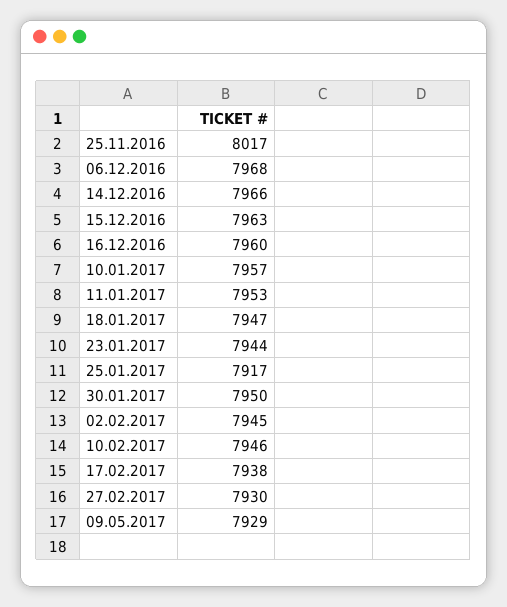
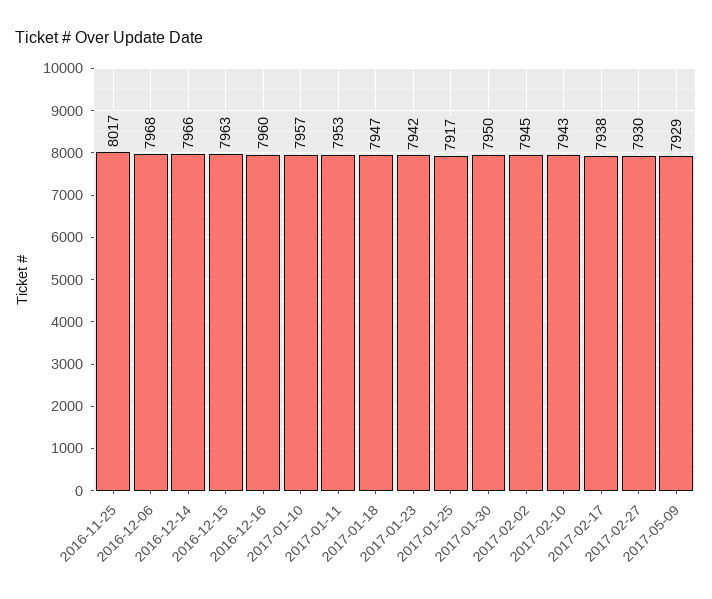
  {
    "25.11.2016": 8017,
    "06.12.2016": 7968,
    "14.12.2016": 7966,
    "15.12.2016": 7963,
    "16.12.2016": 7960,
    "10.01.2017": 7957,
    "11.01.2017": 7953,
    "18.01.2017": 7947,
-   "23.01.2017": 7944,
+   "23.01.2017": 7942,
    "25.01.2017": 7917,
    "30.01.2017": 7950,
    "02.02.2017": 7945,
-   "10.02.2017": 7946,
+   "10.02.2017": 7943,
    "17.02.2017": 7938,
    "27.02.2017": 7930,
    "09.05.2017": 7929
  }

